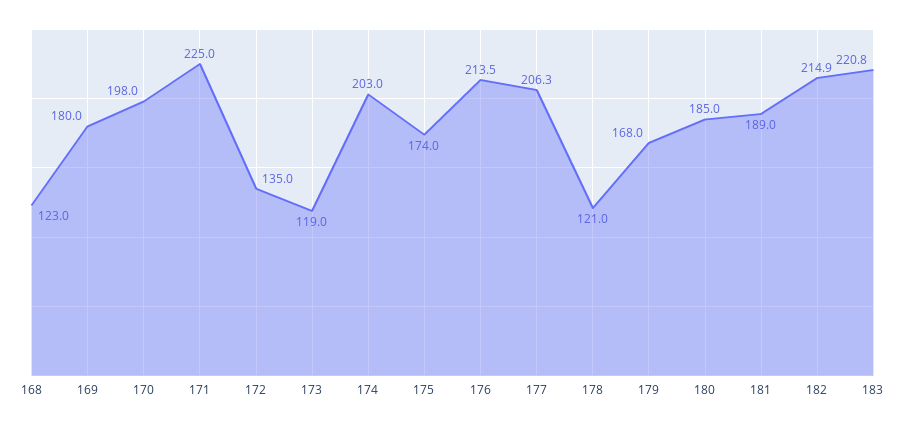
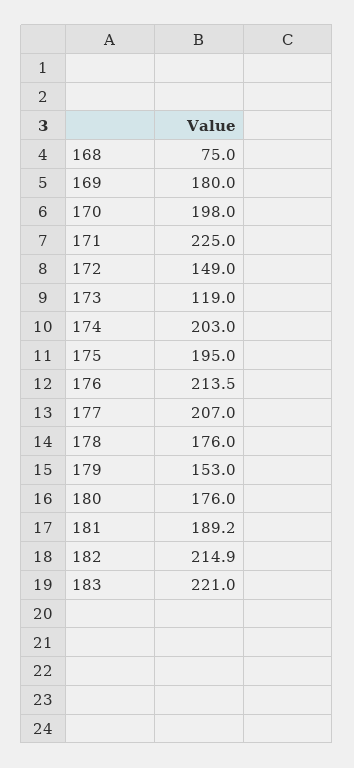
  {
-   "168": 123,
+   "168": 75,
    "169": 180,
    "170": 198,
    "171": 225,
-   "172": 135,
+   "172": 149,
    "173": 119,
    "174": 203,
-   "175": 174,
+   "175": 195,
    "176": 213.5,
-   "177": 206.3,
+   "177": 207,
-   "178": 121,
+   "178": 176,
-   "179": 168,
+   "179": 153,
-   "180": 185,
+   "180": 176,
-   "181": 189,
+   "181": 189.2,
    "182": 214.9,
-   "183": 220.8
+   "183": 221
  }

